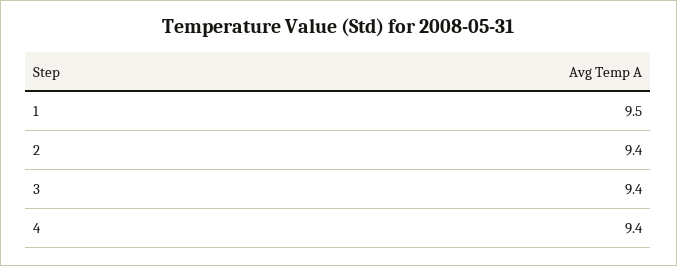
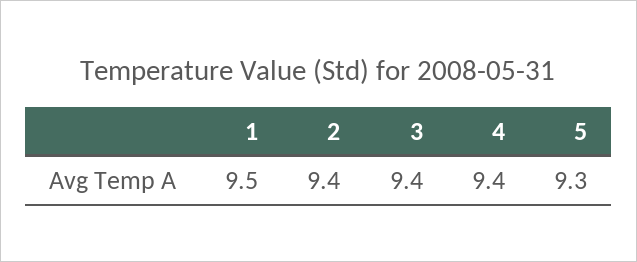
  {
    "1": 9.5,
    "2": 9.4,
    "3": 9.4,
-   "4": 9.4
+   "4": 9.4,
+   "5": 9.3
  }

